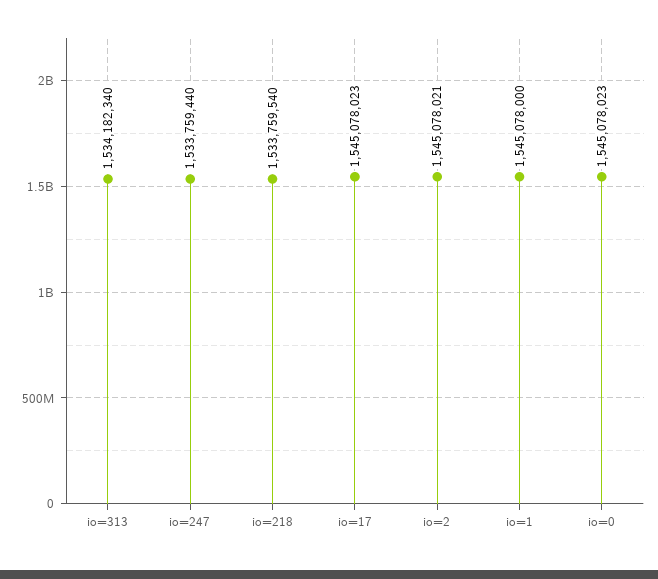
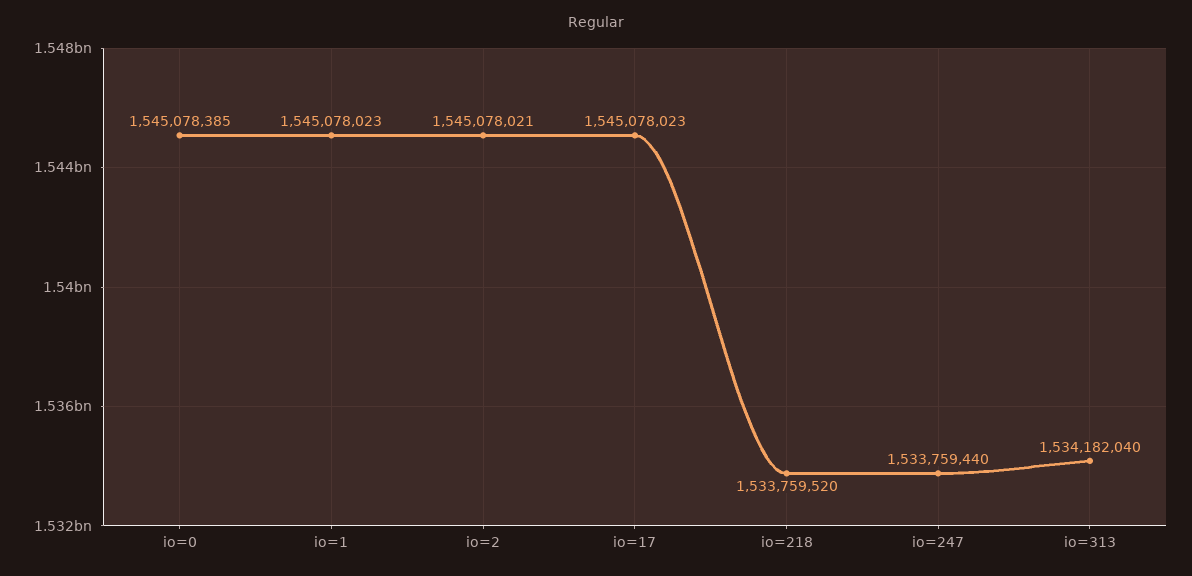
  {
-   "io=313": 1534182340,
+   "io=313": 1534182040,
    "io=247": 1533759440,
-   "io=218": 1533759540,
+   "io=218": 1533759520,
    "io=17": 1545078023,
    "io=2": 1545078021,
-   "io=1": 1545078000,
+   "io=1": 1545078023,
-   "io=0": 1545078023
+   "io=0": 1545078385
  }

